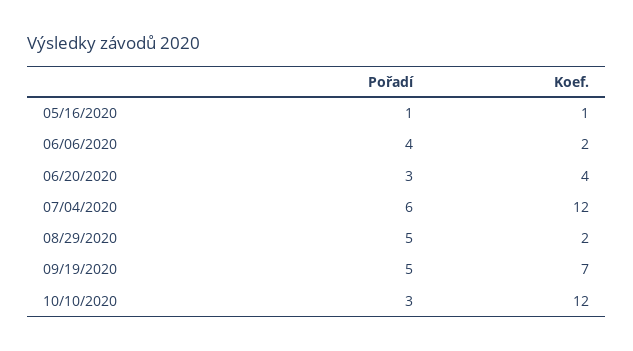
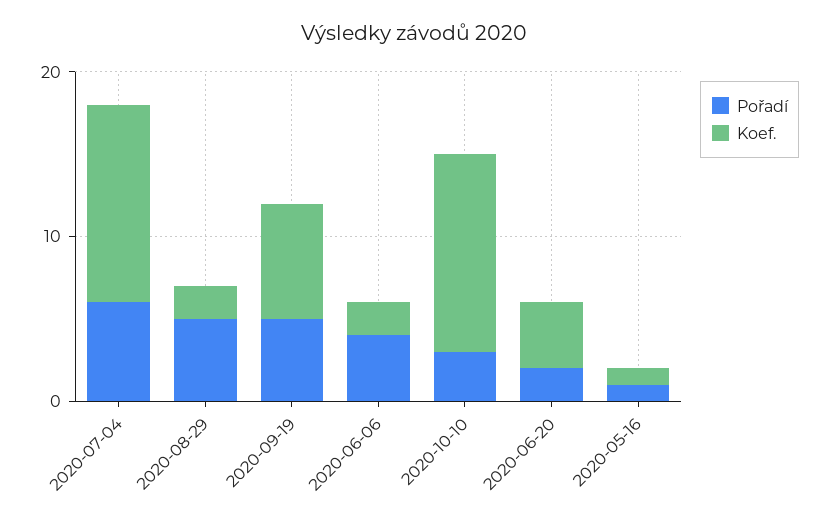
  {
    "Pořadí": {
      "05/16/2020": 1,
      "06/06/2020": 4,
-     "06/20/2020": 3,
+     "06/20/2020": 2,
      "07/04/2020": 6,
      "08/29/2020": 5,
      "09/19/2020": 5,
      "10/10/2020": 3
    },
    "Koef.": {
      "05/16/2020": 1,
      "06/06/2020": 2,
      "06/20/2020": 4,
      "07/04/2020": 12,
      "08/29/2020": 2,
      "09/19/2020": 7,
      "10/10/2020": 12
    }
  }

